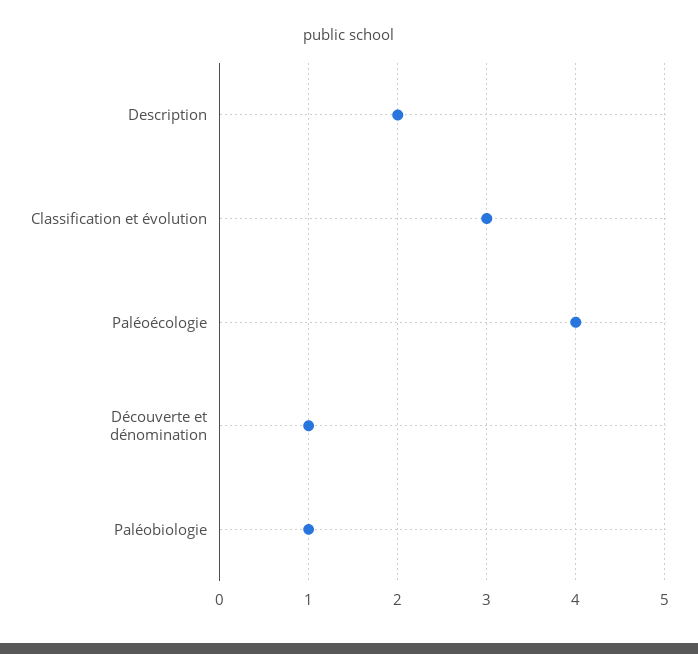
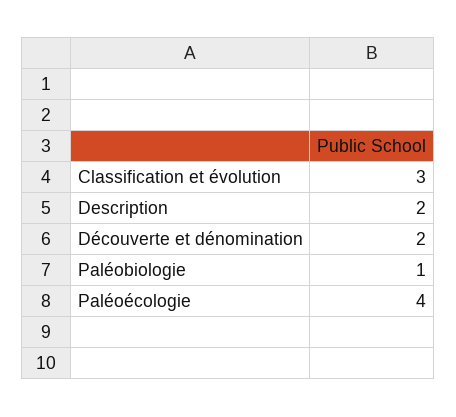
  {
    "Description": 2,
    "Classification et évolution": 3,
    "Paléoécologie": 4,
-   "Découverte et dénomination": 1,
+   "Découverte et dénomination": 2,
    "Paléobiologie": 1
  }

